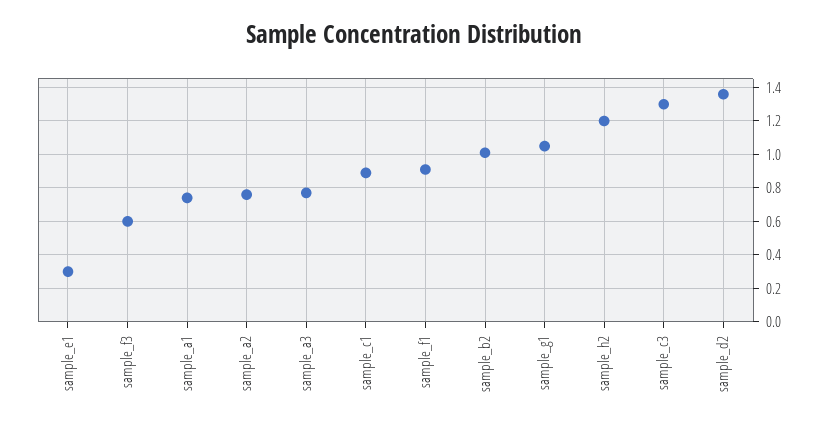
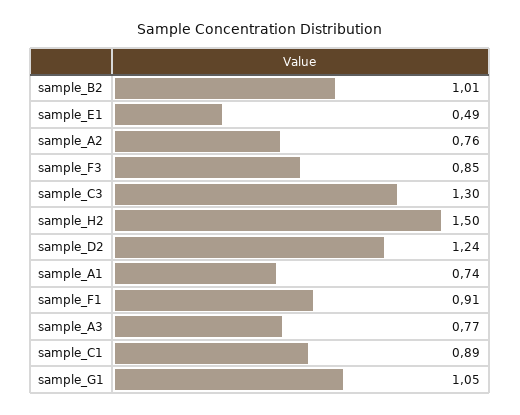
  {
-   "sample_e1": 0.3,
+   "sample_e1": 0.49,
-   "sample_f3": 0.6,
+   "sample_f3": 0.85,
    "sample_a1": 0.74,
    "sample_a2": 0.76,
    "sample_a3": 0.77,
    "sample_c1": 0.89,
    "sample_f1": 0.91,
    "sample_b2": 1.01,
    "sample_g1": 1.05,
-   "sample_h2": 1.2,
+   "sample_h2": 1.5,
    "sample_c3": 1.3,
-   "sample_d2": 1.35
+   "sample_d2": 1.24
  }

